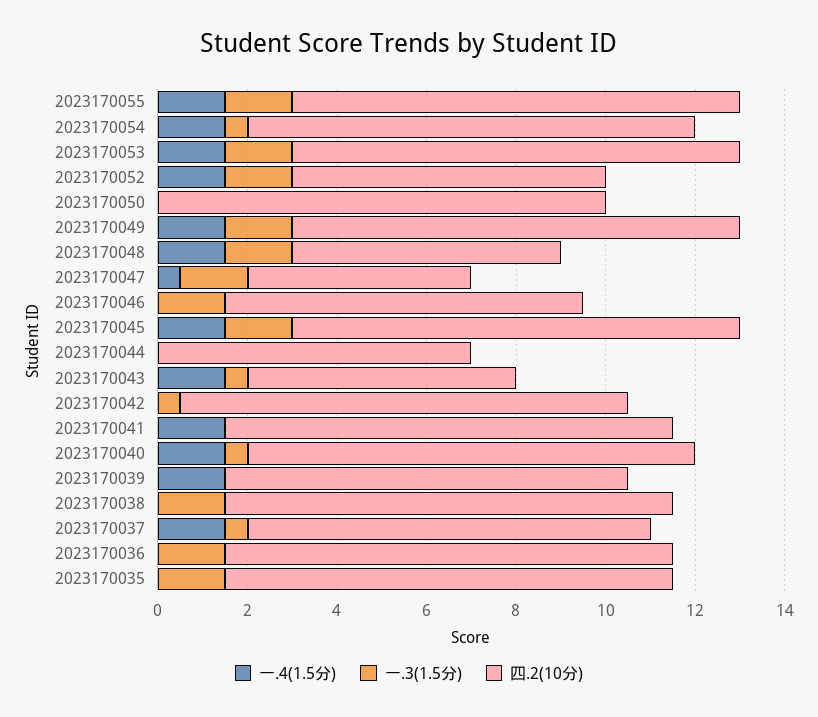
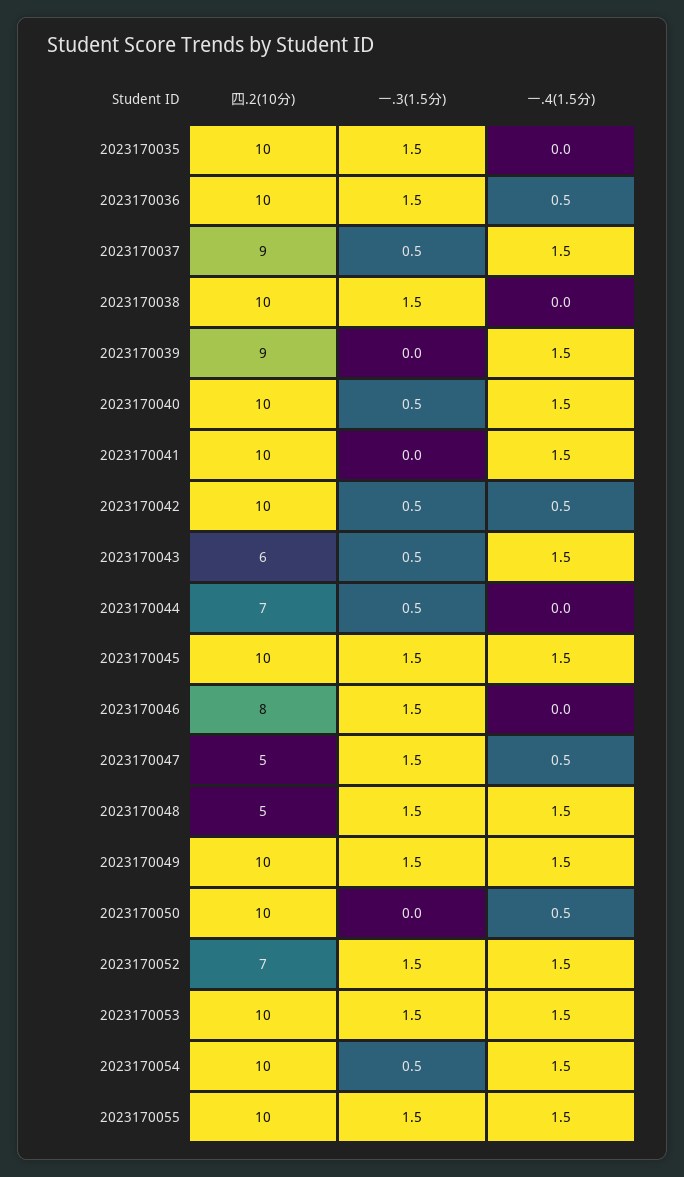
  {
    "一.4(1.5分)": {
      "2023170055": 1.5,
      "2023170054": 1.5,
      "2023170053": 1.5,
      "2023170052": 1.5,
-     "2023170050": 0,
+     "2023170050": 0.5,
      "2023170049": 1.5,
      "2023170048": 1.5,
      "2023170047": 0.5,
      "2023170046": 0,
      "2023170045": 1.5,
      "2023170044": 0,
      "2023170043": 1.5,
-     "2023170042": 0,
+     "2023170042": 0.5,
      "2023170041": 1.5,
      "2023170040": 1.5,
      "2023170039": 1.5,
      "2023170038": 0,
      "2023170037": 1.5,
-     "2023170036": 0,
+     "2023170036": 0.5,
      "2023170035": 0
    },
    "一.3(1.5分)": {
      "2023170055": 1.5,
      "2023170054": 0.5,
      "2023170053": 1.5,
      "2023170052": 1.5,
      "2023170050": 0,
      "2023170049": 1.5,
      "2023170048": 1.5,
      "2023170047": 1.5,
      "2023170046": 1.5,
      "2023170045": 1.5,
-     "2023170044": 0,
+     "2023170044": 0.5,
      "2023170043": 0.5,
      "2023170042": 0.5,
      "2023170041": 0,
      "2023170040": 0.5,
      "2023170039": 0,
      "2023170038": 1.5,
      "2023170037": 0.5,
      "2023170036": 1.5,
      "2023170035": 1.5
    },
    "四.2(10分)": {
      "2023170055": 10,
      "2023170054": 10,
      "2023170053": 10,
      "2023170052": 7,
      "2023170050": 10,
      "2023170049": 10,
-     "2023170048": 6,
+     "2023170048": 5,
      "2023170047": 5,
      "2023170046": 8,
      "2023170045": 10,
      "2023170044": 7,
      "2023170043": 6,
      "2023170042": 10,
      "2023170041": 10,
      "2023170040": 10,
      "2023170039": 9,
      "2023170038": 10,
      "2023170037": 9,
      "2023170036": 10,
      "2023170035": 10
    }
  }

